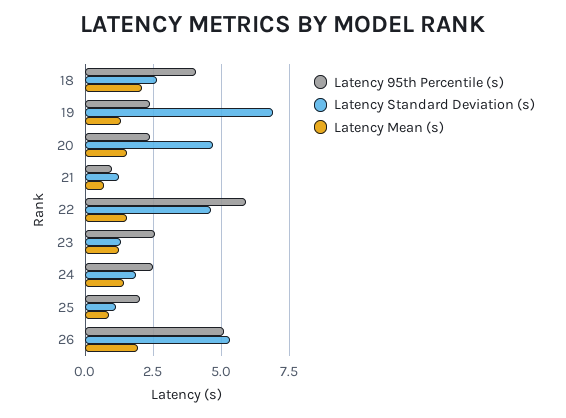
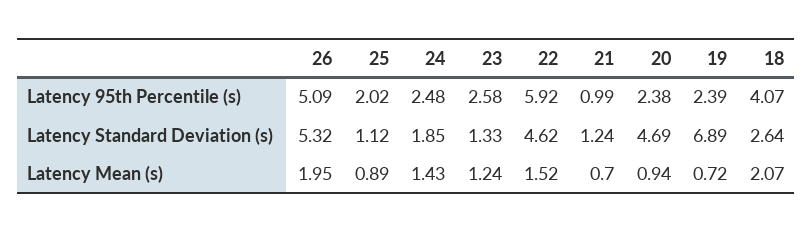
  {
    "Latency 95th Percentile (s)": {
      "18": 4.07,
      "19": 2.39,
      "20": 2.38,
      "21": 0.99,
      "22": 5.92,
      "23": 2.58,
      "24": 2.48,
      "25": 2.02,
      "26": 5.09
    },
    "Latency Standard Deviation (s)": {
      "18": 2.64,
      "19": 6.89,
      "20": 4.69,
      "21": 1.24,
      "22": 4.62,
      "23": 1.33,
      "24": 1.85,
      "25": 1.12,
      "26": 5.32
    },
    "Latency Mean (s)": {
      "18": 2.07,
-     "19": 1.25,
+     "19": 0.72,
-     "20": 1.5,
+     "20": 0.94,
      "21": 0.7,
      "22": 1.52,
      "23": 1.24,
      "24": 1.43,
      "25": 0.89,
      "26": 1.95
    }
  }

